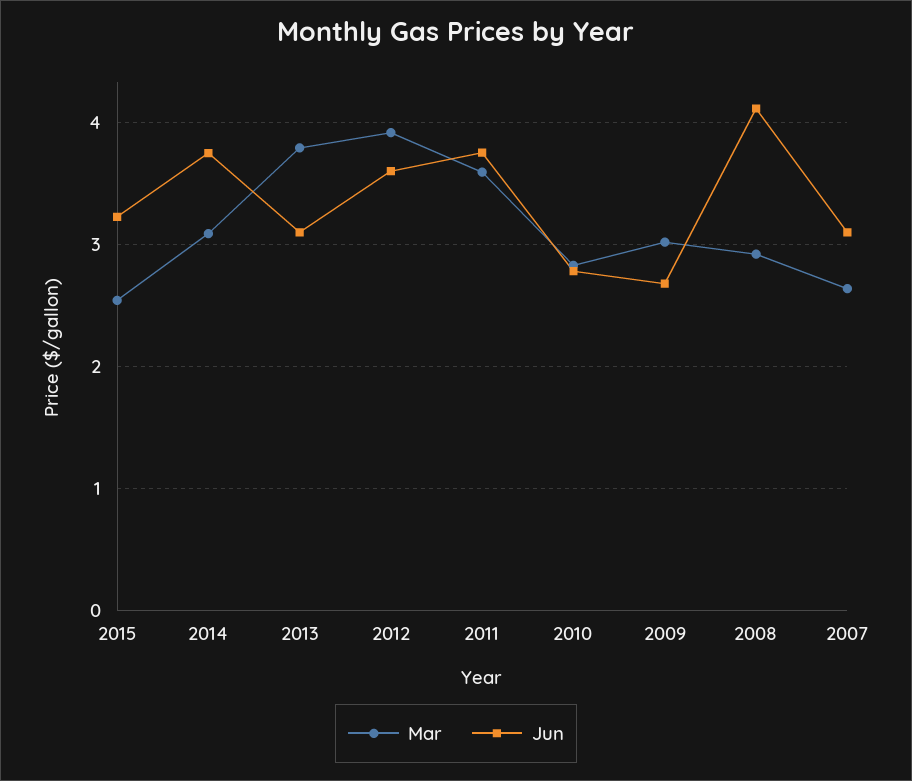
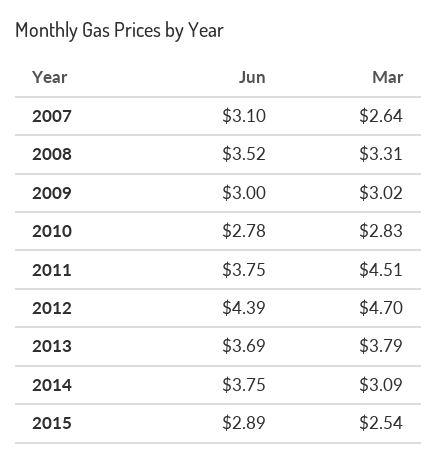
  {
    "Mar": {
      "2015": 2.54,
      "2014": 3.09,
      "2013": 3.79,
-     "2012": 3.9,
+     "2012": 4.7,
-     "2011": 3.6,
+     "2011": 4.51,
      "2010": 2.83,
      "2009": 3.02,
-     "2008": 2.9,
+     "2008": 3.31,
      "2007": 2.64
    },
    "Jun": {
-     "2015": 3.2,
+     "2015": 2.89,
      "2014": 3.75,
-     "2013": 3.1,
+     "2013": 3.69,
-     "2012": 3.6,
+     "2012": 4.39,
      "2011": 3.75,
      "2010": 2.78,
-     "2009": 2.7,
+     "2009": 3,
-     "2008": 4.1,
+     "2008": 3.52,
      "2007": 3.1
    }
  }

